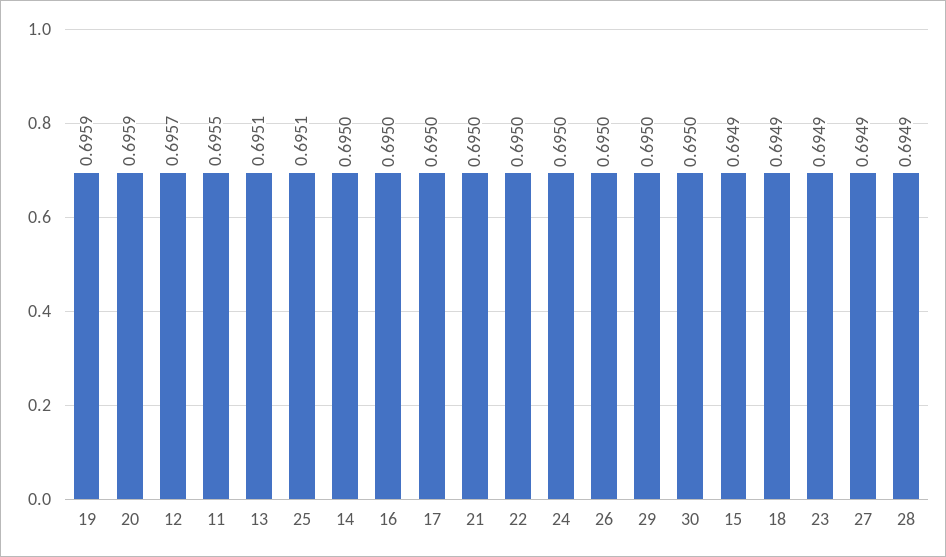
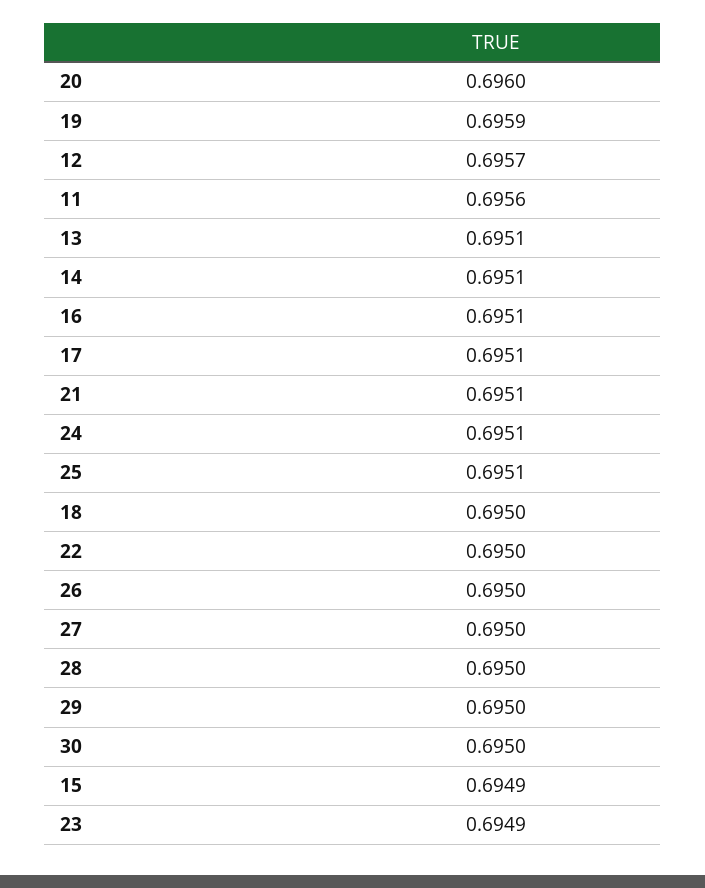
  {
    "19": 0.6959,
-   "20": 0.6959,
+   "20": 0.696,
    "12": 0.6957,
-   "11": 0.6955,
+   "11": 0.6956,
    "13": 0.6951,
    "25": 0.6951,
-   "14": 0.695,
+   "14": 0.6951,
-   "16": 0.695,
+   "16": 0.6951,
-   "17": 0.695,
+   "17": 0.6951,
-   "21": 0.695,
+   "21": 0.6951,
    "22": 0.695,
-   "24": 0.695,
+   "24": 0.6951,
    "26": 0.695,
    "29": 0.695,
    "30": 0.695,
    "15": 0.6949,
-   "18": 0.6949,
+   "18": 0.695,
    "23": 0.6949,
-   "27": 0.6949,
+   "27": 0.695,
-   "28": 0.6949
+   "28": 0.695
  }

